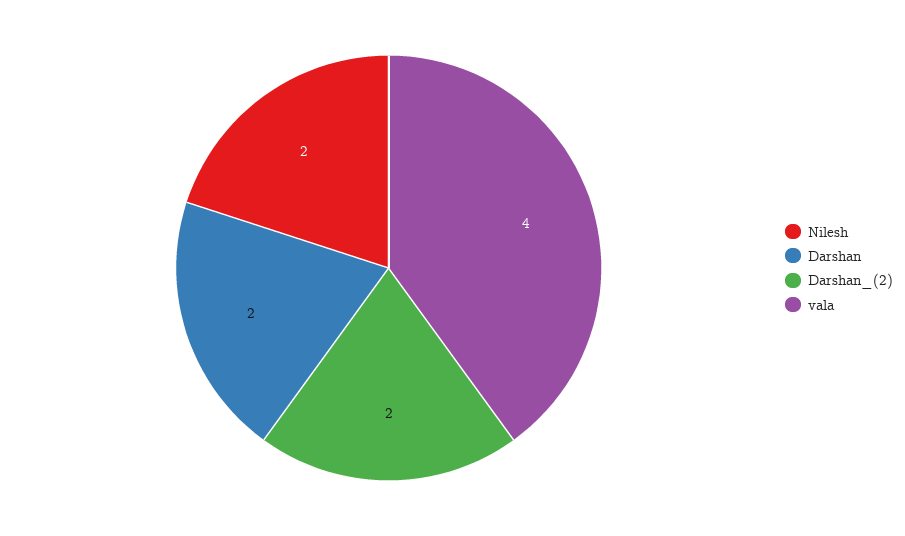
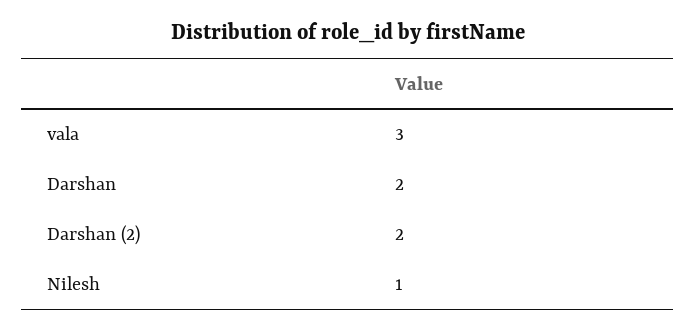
  {
-   "Nilesh": 2,
+   "Nilesh": 1,
    "Darshan": 2,
    "Darshan_(2)": 2,
-   "vala": 4
+   "vala": 3
  }

